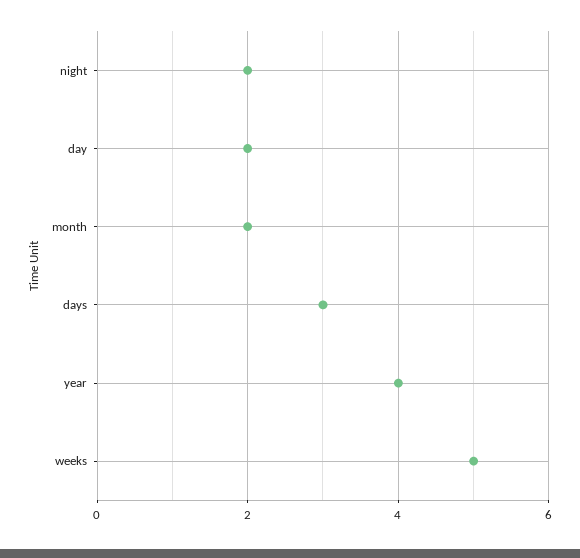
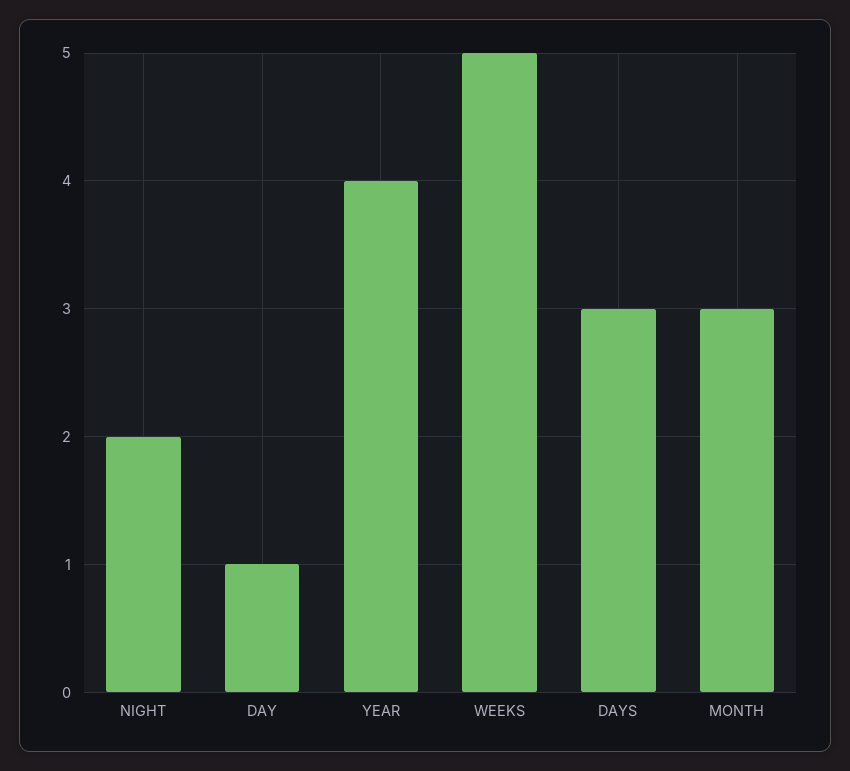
  {
    "night": 2,
-   "day": 2,
+   "day": 1,
-   "month": 2,
+   "month": 3,
    "days": 3,
    "year": 4,
    "weeks": 5
  }

